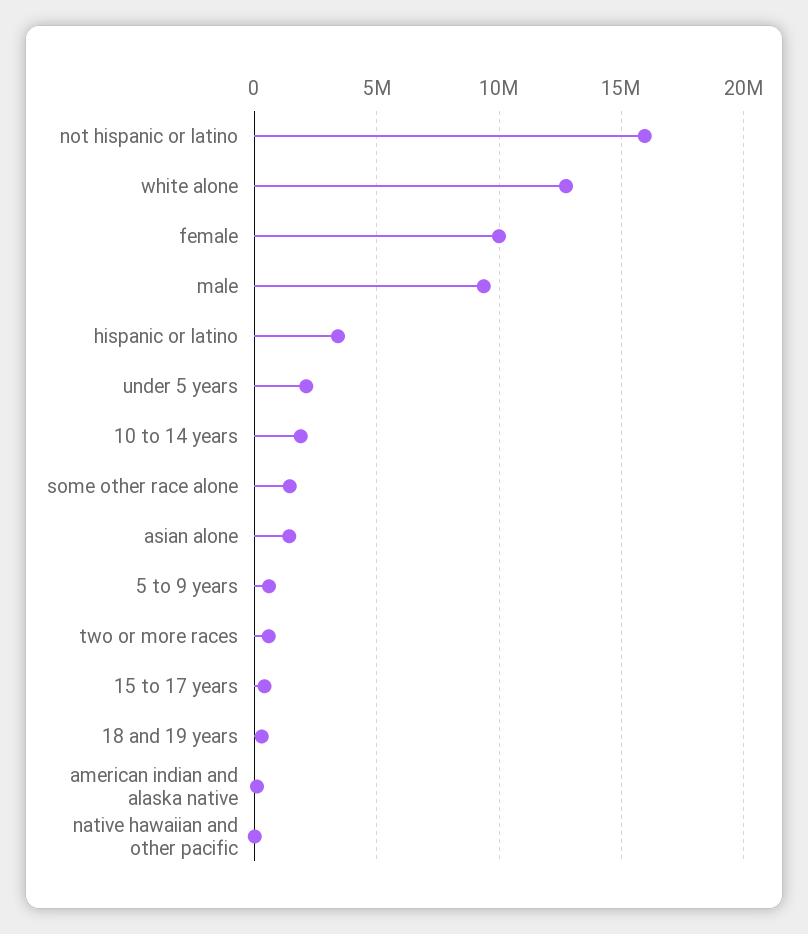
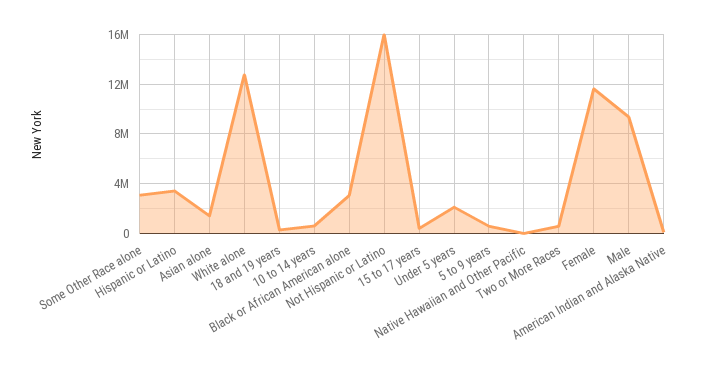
  {
    "not hispanic or latino": 16000000,
    "white alone": 12500000,
-   "female": 10000000,
+   "female": 11500000,
    "male": 9500000,
    "hispanic or latino": 3500000,
    "under 5 years": 2000000,
-   "10 to 14 years": 2000000,
+   "10 to 14 years": 500000,
-   "some other race alone": 1500000,
+   "some other race alone": 3000000,
    "asian alone": 1500000,
    "5 to 9 years": 500000,
    "two or more races": 500000,
    "15 to 17 years": 500000,
    "18 and 19 years": 500000,
    "american indian and alaska native": 0,
-   "native hawaiian and other pacific": 0
+   "native hawaiian and other pacific": 0,
+   "Black or African American alone": 3000000
  }

